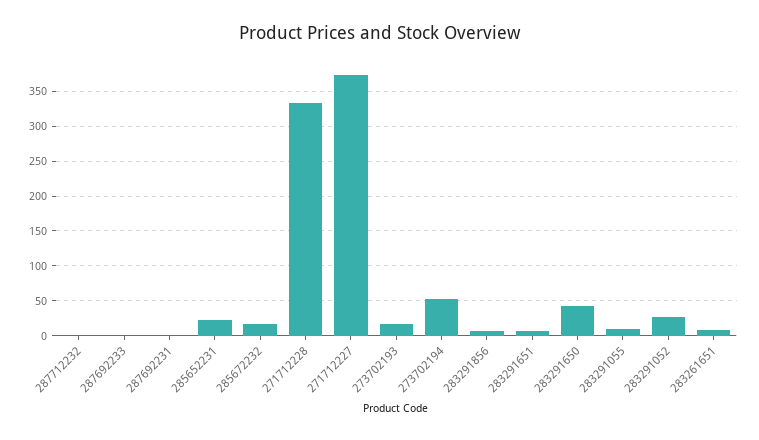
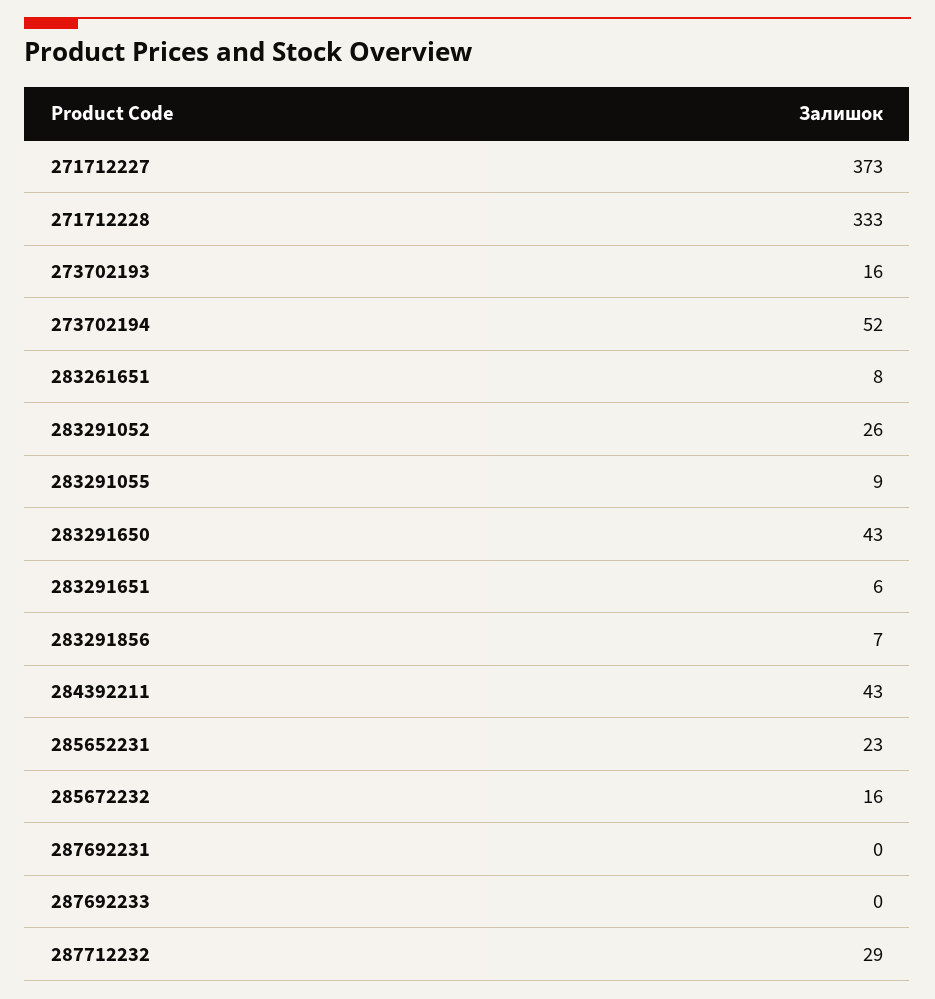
  {
-   "287712232": 0,
+   "287712232": 29,
    "287692233": 0,
    "287692231": 0,
    "285652231": 23,
    "285672232": 16,
    "271712228": 333,
    "271712227": 373,
    "273702193": 16,
    "273702194": 52,
    "283291856": 7,
    "283291651": 6,
    "283291650": 43,
    "283291055": 9,
    "283291052": 26,
-   "283261651": 8
+   "283261651": 8,
+   "284392211": 43
  }

